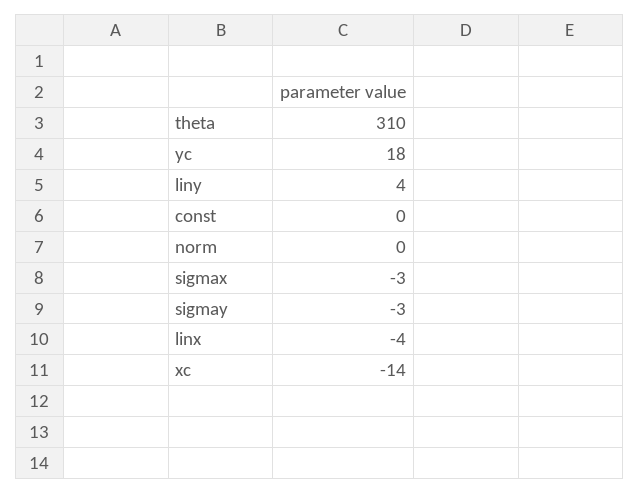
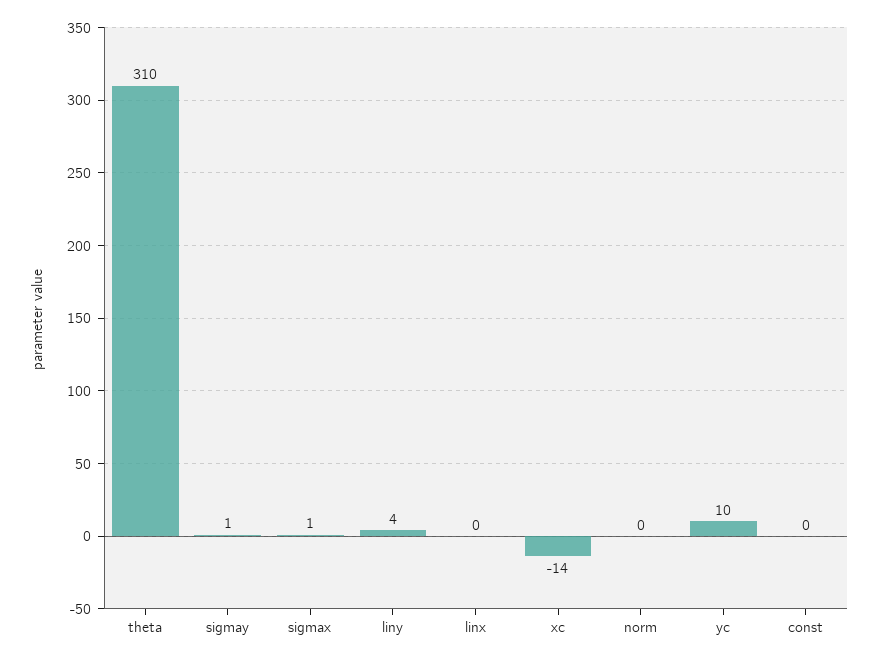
  {
    "theta": 310,
-   "yc": 18,
+   "yc": 10,
    "liny": 4,
    "const": 0,
    "norm": 0,
-   "sigmax": -3,
+   "sigmax": 1,
-   "sigmay": -3,
+   "sigmay": 1,
-   "linx": -4,
+   "linx": 0,
    "xc": -14
  }

